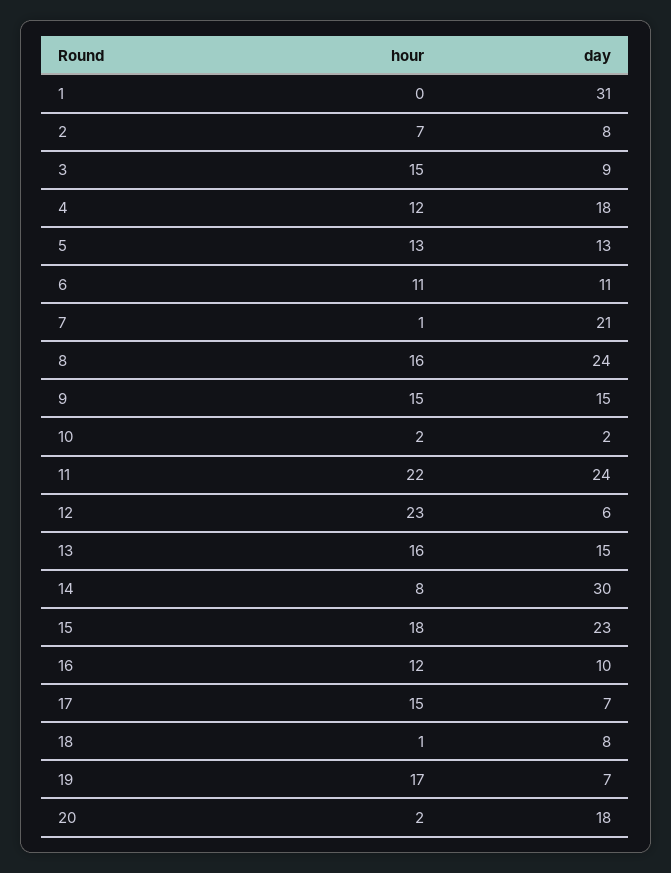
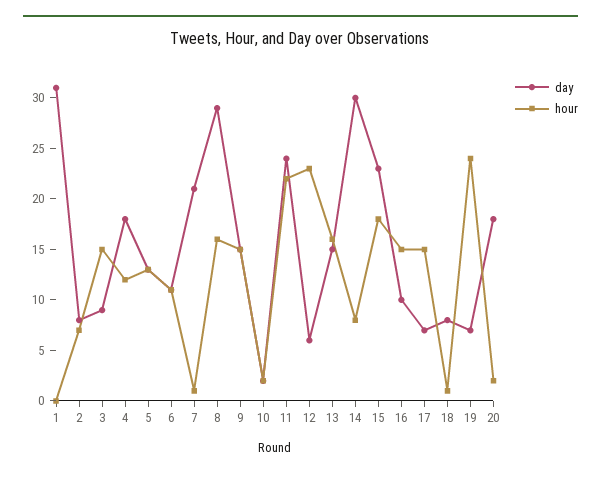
  {
    "hour": {
      "1": 0,
      "2": 7,
      "3": 15,
      "4": 12,
      "5": 13,
      "6": 11,
      "7": 1,
      "8": 16,
      "9": 15,
      "10": 2,
      "11": 22,
      "12": 23,
      "13": 16,
      "14": 8,
      "15": 18,
-     "16": 12,
+     "16": 15,
      "17": 15,
      "18": 1,
-     "19": 17,
+     "19": 24,
      "20": 2
    },
    "day": {
      "1": 31,
      "2": 8,
      "3": 9,
      "4": 18,
      "5": 13,
      "6": 11,
      "7": 21,
-     "8": 24,
+     "8": 29,
      "9": 15,
      "10": 2,
      "11": 24,
      "12": 6,
      "13": 15,
      "14": 30,
      "15": 23,
      "16": 10,
      "17": 7,
      "18": 8,
      "19": 7,
      "20": 18
    }
  }

